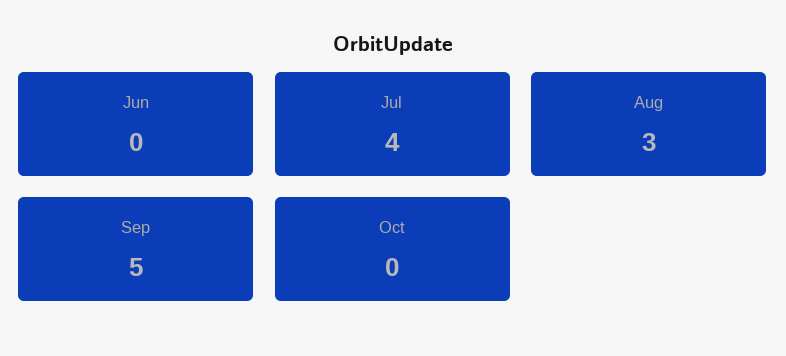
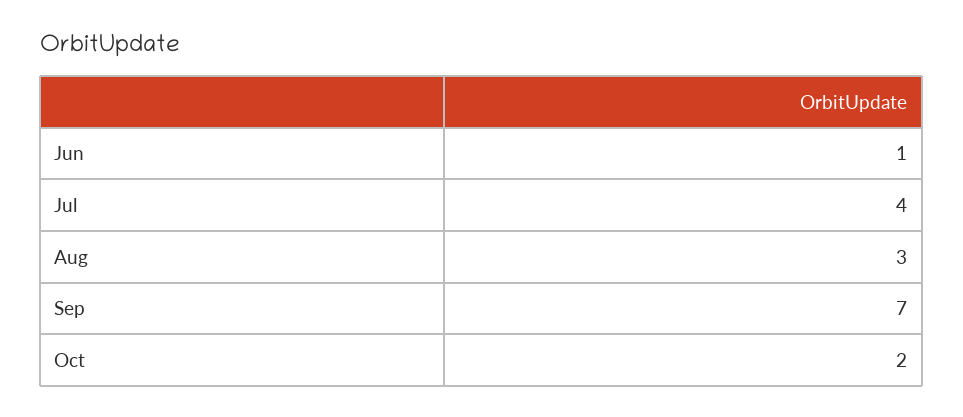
  {
-   "Jun": 0,
+   "Jun": 1,
    "Jul": 4,
    "Aug": 3,
-   "Sep": 5,
+   "Sep": 7,
-   "Oct": 0
+   "Oct": 2
  }

